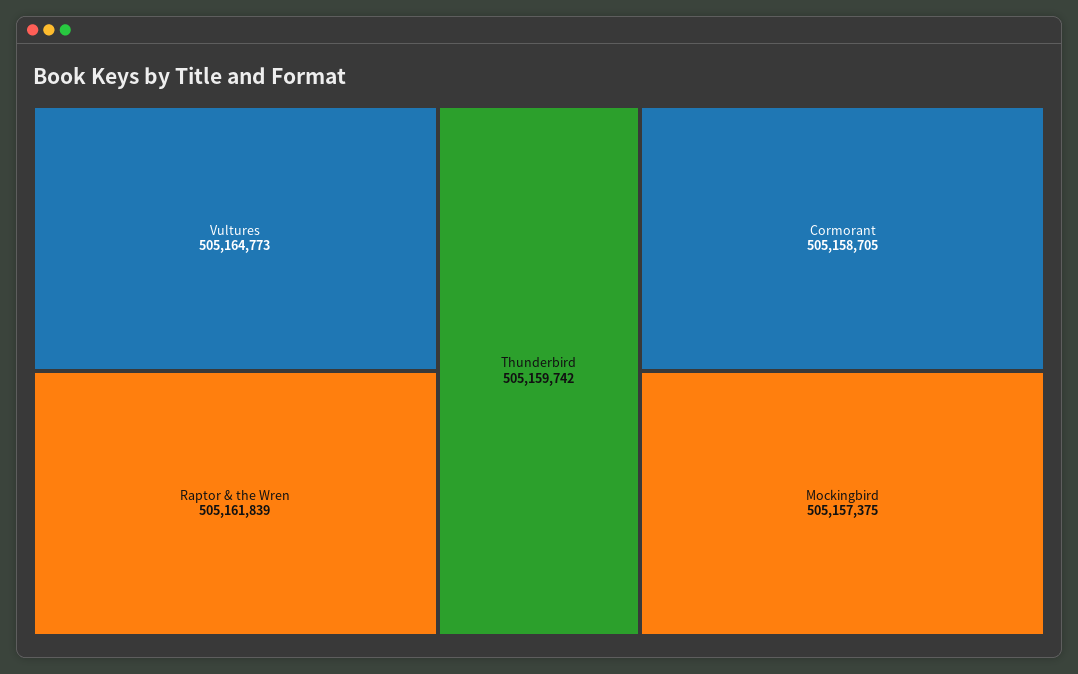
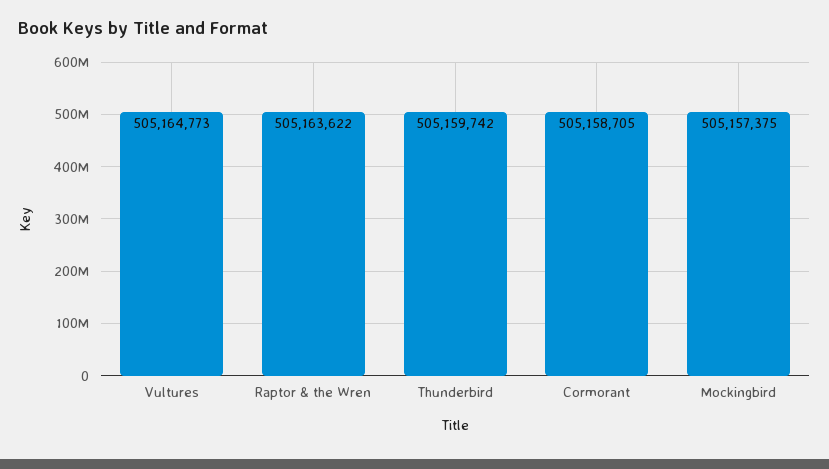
  {
    "Vultures": 505164773,
-   "Raptor & the Wren": 505161839,
+   "Raptor & the Wren": 505163622,
    "Thunderbird": 505159742,
    "Cormorant": 505158705,
    "Mockingbird": 505157375
  }

